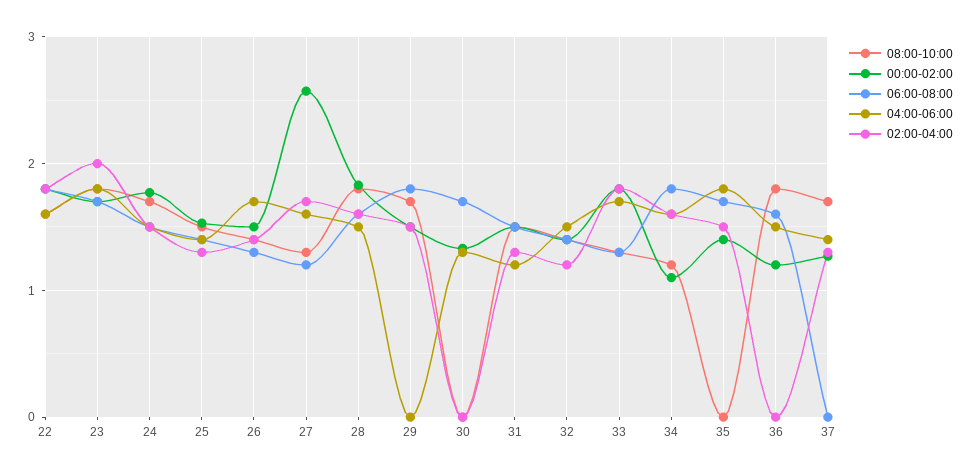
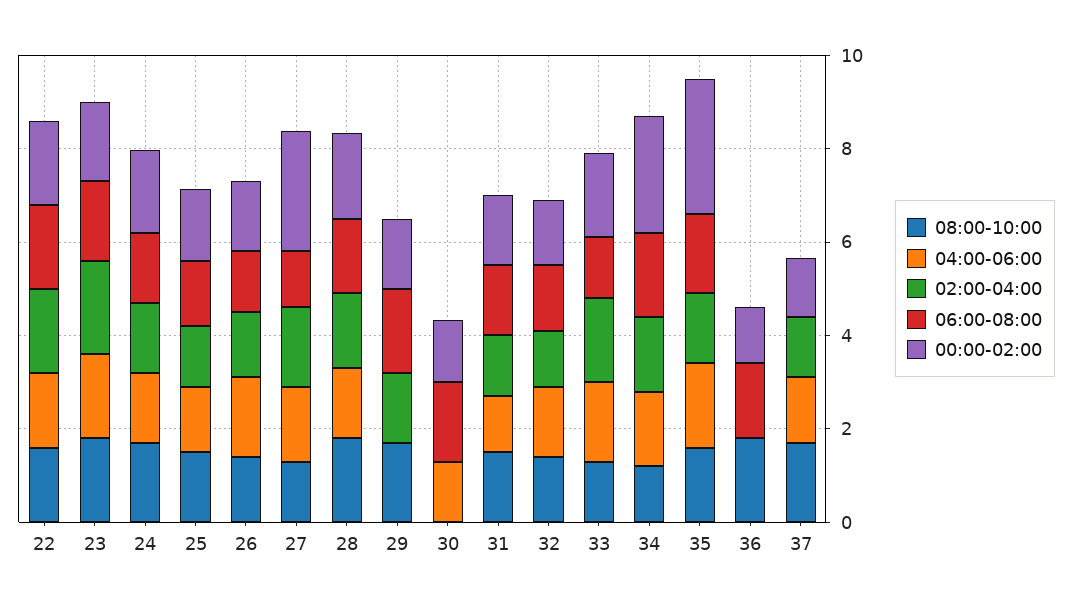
  {
    "08:00-10:00": {
      "22": 1.6,
      "23": 1.8,
      "24": 1.7,
      "25": 1.5,
      "26": 1.4,
      "27": 1.3,
      "28": 1.8,
      "29": 1.7,
      "30": 0,
      "31": 1.5,
      "32": 1.4,
      "33": 1.3,
      "34": 1.2,
-     "35": 0,
+     "35": 1.5,
      "36": 1.8,
      "37": 1.7
    },
    "00:00-02:00": {
      "22": 1.8,
      "23": 1.7,
      "24": 1.8,
      "25": 1.5,
      "26": 1.5,
      "27": 2.6,
      "28": 1.8,
      "29": 1.5,
      "30": 1.3,
      "31": 1.5,
      "32": 1.4,
      "33": 1.8,
-     "34": 1.1,
+     "34": 2.5,
-     "35": 1.4,
+     "35": 3,
      "36": 1.2,
      "37": 1.3
    },
    "06:00-08:00": {
      "22": 1.8,
      "23": 1.7,
      "24": 1.5,
      "25": 1.4,
      "26": 1.3,
      "27": 1.2,
      "28": 1.6,
      "29": 1.8,
      "30": 1.7,
      "31": 1.5,
      "32": 1.4,
      "33": 1.3,
      "34": 1.8,
      "35": 1.7,
      "36": 1.6,
      "37": 0
    },
    "04:00-06:00": {
      "22": 1.6,
      "23": 1.8,
      "24": 1.5,
      "25": 1.4,
      "26": 1.7,
      "27": 1.6,
      "28": 1.5,
      "29": 0,
      "30": 1.3,
      "31": 1.2,
      "32": 1.5,
      "33": 1.7,
      "34": 1.6,
      "35": 1.8,
-     "36": 1.5,
+     "36": 0,
      "37": 1.4
    },
    "02:00-04:00": {
      "22": 1.8,
      "23": 2,
      "24": 1.5,
      "25": 1.3,
      "26": 1.4,
      "27": 1.7,
      "28": 1.6,
      "29": 1.5,
      "30": 0,
      "31": 1.3,
      "32": 1.2,
      "33": 1.8,
      "34": 1.6,
      "35": 1.5,
      "36": 0,
      "37": 1.3
    }
  }

